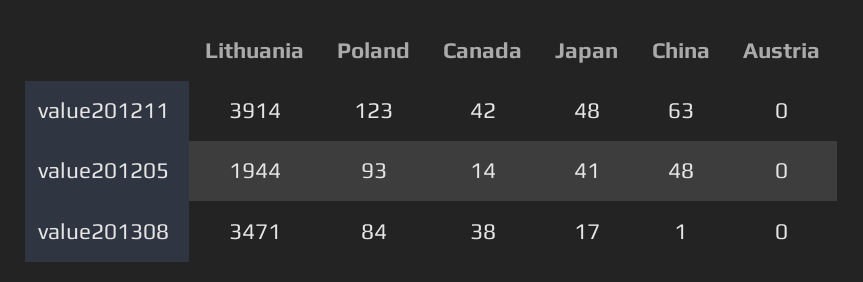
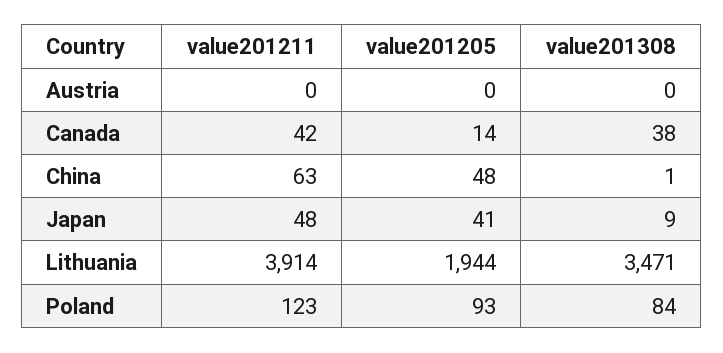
  {
    "Lithuania": {
      "value201211": 3914,
      "value201205": 1944,
      "value201308": 3471
    },
    "Poland": {
      "value201211": 123,
      "value201205": 93,
      "value201308": 84
    },
    "Canada": {
      "value201211": 42,
      "value201205": 14,
      "value201308": 38
    },
    "Japan": {
      "value201211": 48,
      "value201205": 41,
-     "value201308": 17
+     "value201308": 9
    },
    "China": {
      "value201211": 63,
      "value201205": 48,
      "value201308": 1
    },
    "Austria": {
      "value201211": 0,
      "value201205": 0,
      "value201308": 0
    }
  }

